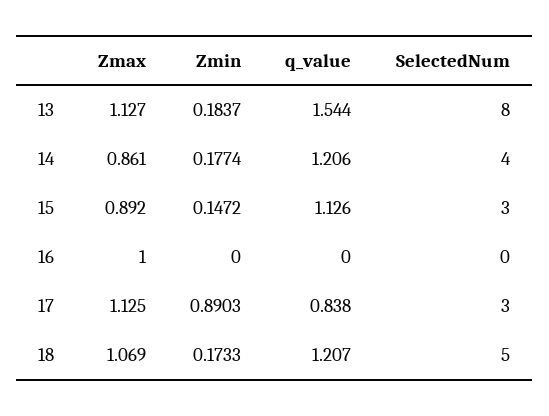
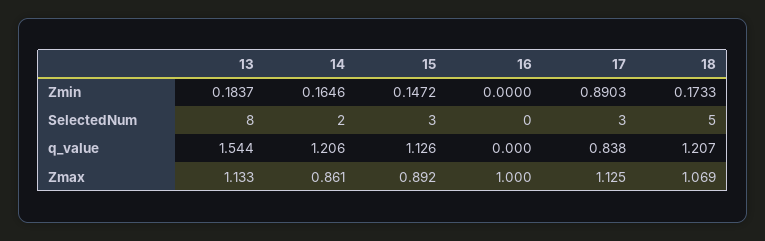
  {
    "Zmax": {
-     "13": 1.127,
+     "13": 1.133,
      "14": 0.861,
      "15": 0.892,
      "16": 1,
      "17": 1.125,
      "18": 1.069
    },
    "Zmin": {
      "13": 0.1837,
-     "14": 0.1774,
+     "14": 0.1646,
      "15": 0.1472,
      "16": 0,
      "17": 0.8903,
      "18": 0.1733
    },
    "q_value": {
      "13": 1.544,
      "14": 1.206,
      "15": 1.126,
      "16": 0,
      "17": 0.838,
      "18": 1.207
    },
    "SelectedNum": {
      "13": 8,
-     "14": 4,
+     "14": 2,
      "15": 3,
      "16": 0,
      "17": 3,
      "18": 5
    }
  }

